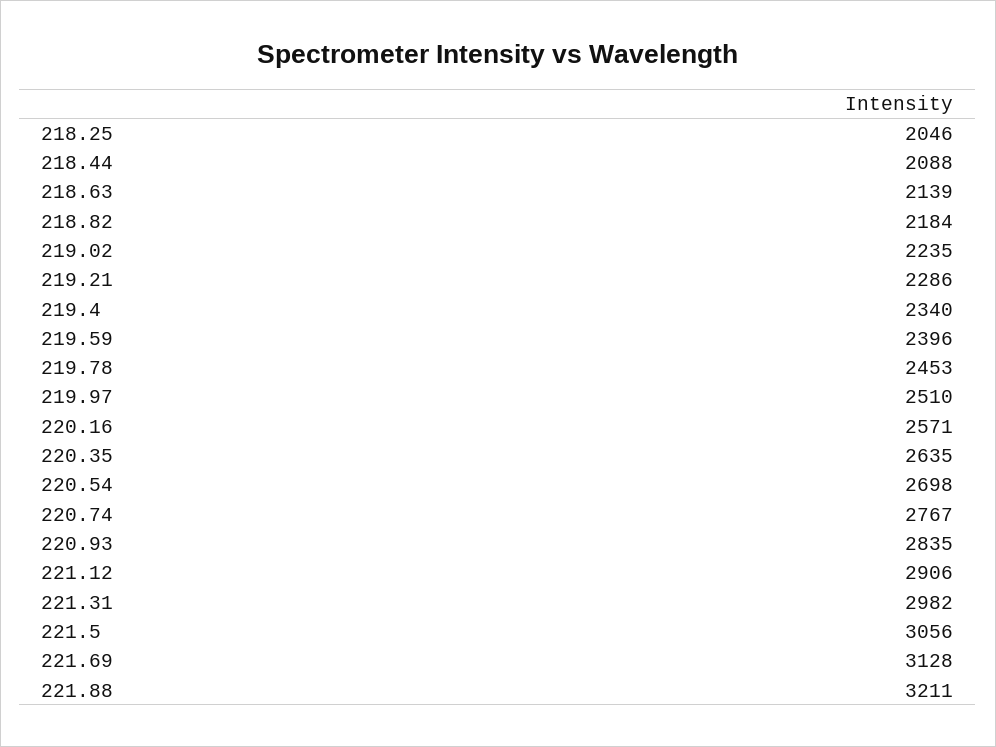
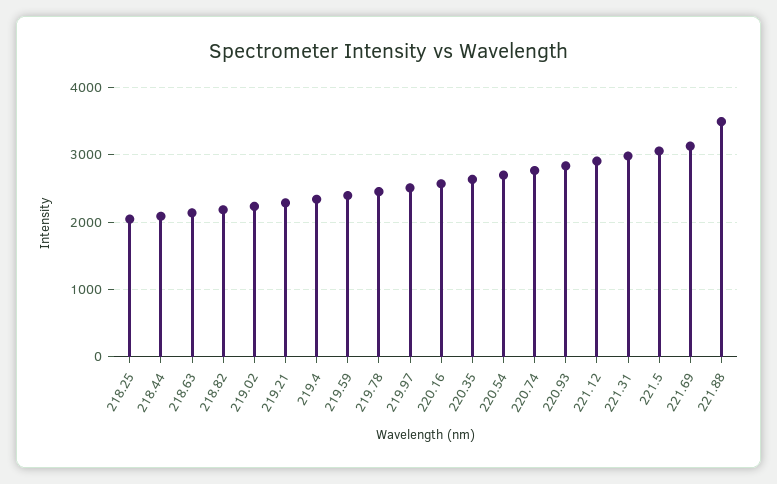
  {
    "218.25": 2046,
    "218.44": 2088,
    "218.63": 2139,
    "218.82": 2184,
    "219.02": 2235,
    "219.21": 2286,
    "219.4": 2340,
    "219.59": 2396,
    "219.78": 2453,
    "219.97": 2510,
    "220.16": 2571,
    "220.35": 2635,
    "220.54": 2698,
    "220.74": 2767,
    "220.93": 2835,
    "221.12": 2906,
    "221.31": 2982,
    "221.5": 3056,
    "221.69": 3128,
-   "221.88": 3211
+   "221.88": 3500
  }

